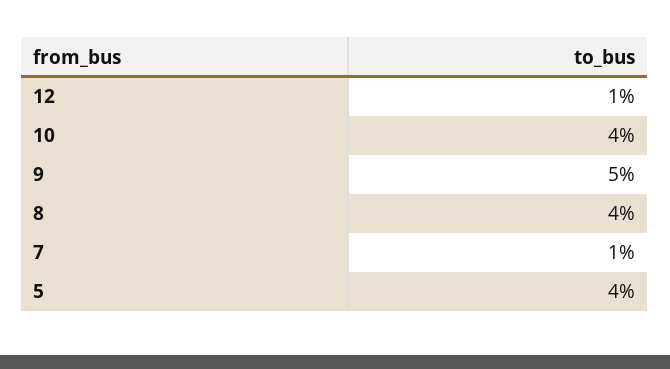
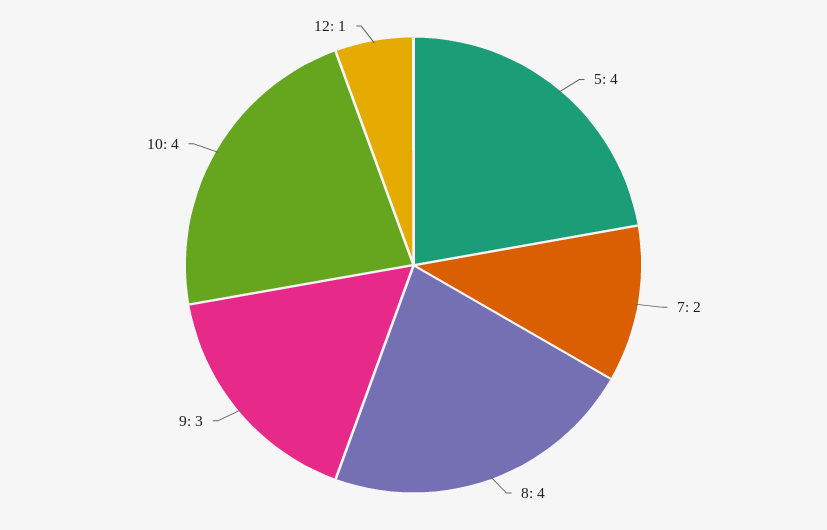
  {
    "12": 1,
    "10": 4,
-   "9": 5,
+   "9": 3,
    "8": 4,
-   "7": 1,
+   "7": 2,
    "5": 4
  }

